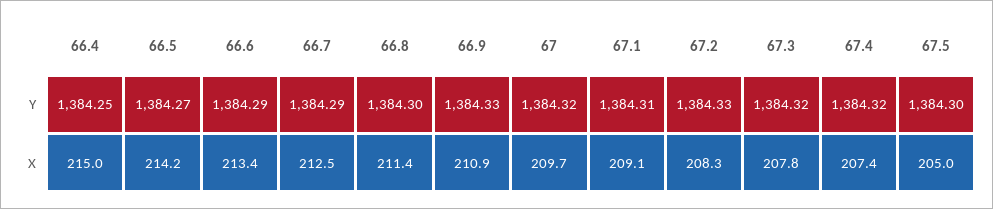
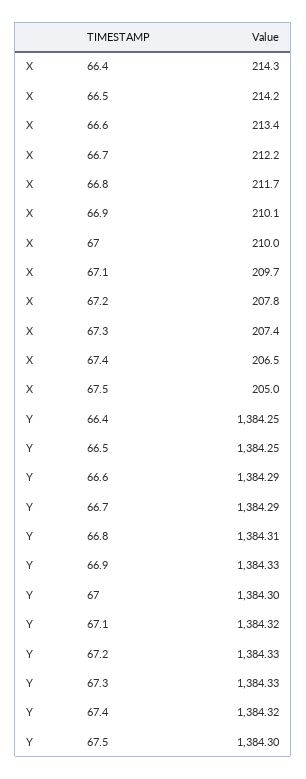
  {
    "66.4": {
      "Y": 1384.25,
-     "X": 215
+     "X": 214.3
    },
    "66.5": {
-     "Y": 1384.27,
+     "Y": 1384.25,
      "X": 214.2
    },
    "66.6": {
      "Y": 1384.29,
      "X": 213.4
    },
    "66.7": {
      "Y": 1384.29,
-     "X": 212.5
+     "X": 212.2
    },
    "66.8": {
-     "Y": 1384.3,
+     "Y": 1384.31,
-     "X": 211.4
+     "X": 211.7
    },
    "66.9": {
      "Y": 1384.33,
-     "X": 210.9
+     "X": 210.1
    },
    "67": {
-     "Y": 1384.32,
+     "Y": 1384.3,
-     "X": 209.7
+     "X": 210
    },
    "67.1": {
-     "Y": 1384.31,
+     "Y": 1384.32,
-     "X": 209.1
+     "X": 209.7
    },
    "67.2": {
      "Y": 1384.33,
-     "X": 208.3
+     "X": 207.8
    },
    "67.3": {
-     "Y": 1384.32,
+     "Y": 1384.33,
-     "X": 207.8
+     "X": 207.4
    },
    "67.4": {
      "Y": 1384.32,
-     "X": 207.4
+     "X": 206.5
    },
    "67.5": {
      "Y": 1384.3,
      "X": 205
    }
  }

